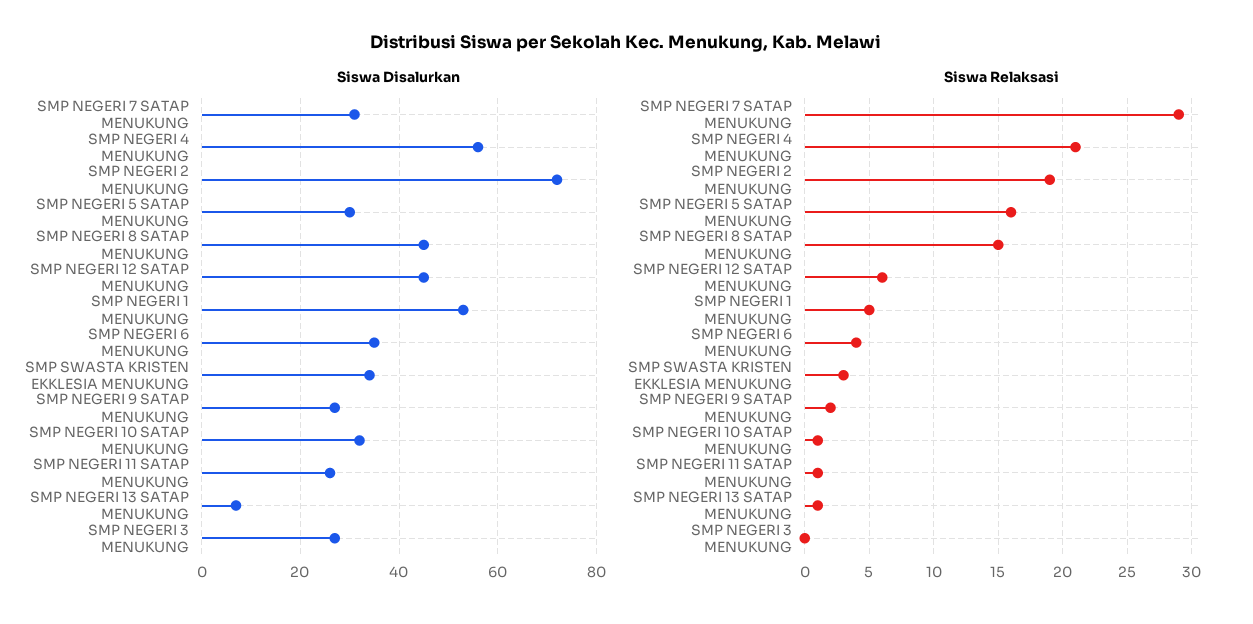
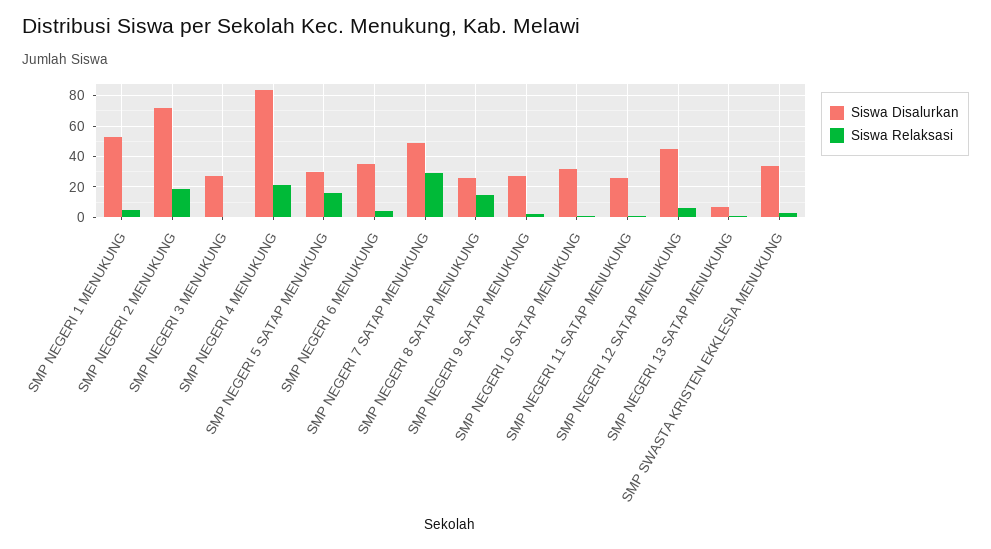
  {
    "Siswa Disalurkan": {
-     "SMP NEGERI 7 SATAP MENUKUNG": 30,
+     "SMP NEGERI 7 SATAP MENUKUNG": 50,
-     "SMP NEGERI 4 MENUKUNG": 55,
+     "SMP NEGERI 4 MENUKUNG": 85,
      "SMP NEGERI 2 MENUKUNG": 70,
      "SMP NEGERI 5 SATAP MENUKUNG": 30,
-     "SMP NEGERI 8 SATAP MENUKUNG": 45,
+     "SMP NEGERI 8 SATAP MENUKUNG": 25,
      "SMP NEGERI 12 SATAP MENUKUNG": 45,
      "SMP NEGERI 1 MENUKUNG": 55,
      "SMP NEGERI 6 MENUKUNG": 35,
      "SMP SWASTA KRISTEN EKKLESIA MENUKUNG": 35,
      "SMP NEGERI 9 SATAP MENUKUNG": 25,
      "SMP NEGERI 10 SATAP MENUKUNG": 30,
      "SMP NEGERI 11 SATAP MENUKUNG": 25,
      "SMP NEGERI 13 SATAP MENUKUNG": 5,
      "SMP NEGERI 3 MENUKUNG": 25
    },
    "Siswa Relaksasi": {
      "SMP NEGERI 7 SATAP MENUKUNG": 29,
      "SMP NEGERI 4 MENUKUNG": 21,
      "SMP NEGERI 2 MENUKUNG": 19,
      "SMP NEGERI 5 SATAP MENUKUNG": 16,
      "SMP NEGERI 8 SATAP MENUKUNG": 15,
      "SMP NEGERI 12 SATAP MENUKUNG": 6,
      "SMP NEGERI 1 MENUKUNG": 5,
      "SMP NEGERI 6 MENUKUNG": 4,
      "SMP SWASTA KRISTEN EKKLESIA MENUKUNG": 3,
      "SMP NEGERI 9 SATAP MENUKUNG": 2,
      "SMP NEGERI 10 SATAP MENUKUNG": 1,
      "SMP NEGERI 11 SATAP MENUKUNG": 1,
      "SMP NEGERI 13 SATAP MENUKUNG": 1,
      "SMP NEGERI 3 MENUKUNG": 0
    }
  }

